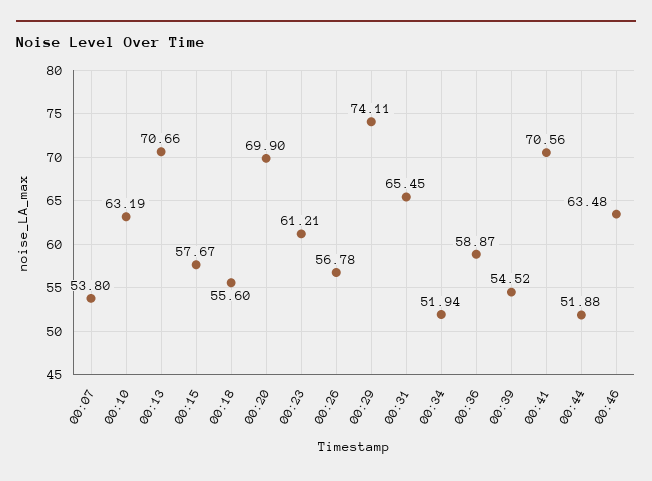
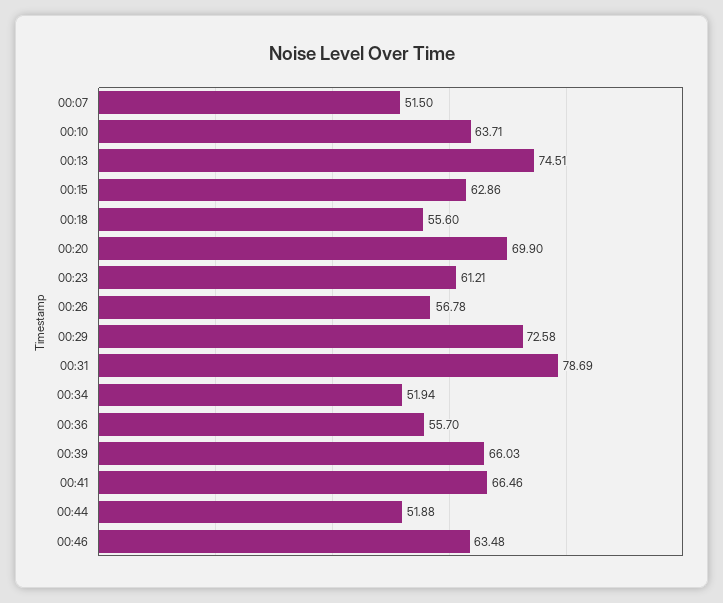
  {
-   "00:07": 53.8,
+   "00:07": 51.5,
-   "00:10": 63.19,
+   "00:10": 63.71,
-   "00:13": 70.66,
+   "00:13": 74.51,
-   "00:15": 57.67,
+   "00:15": 62.86,
    "00:18": 55.6,
    "00:20": 69.9,
    "00:23": 61.21,
    "00:26": 56.78,
-   "00:29": 74.11,
+   "00:29": 72.58,
-   "00:31": 65.45,
+   "00:31": 78.69,
    "00:34": 51.94,
-   "00:36": 58.87,
+   "00:36": 55.7,
-   "00:39": 54.52,
+   "00:39": 66.03,
-   "00:41": 70.56,
+   "00:41": 66.46,
    "00:44": 51.88,
    "00:46": 63.48
  }

